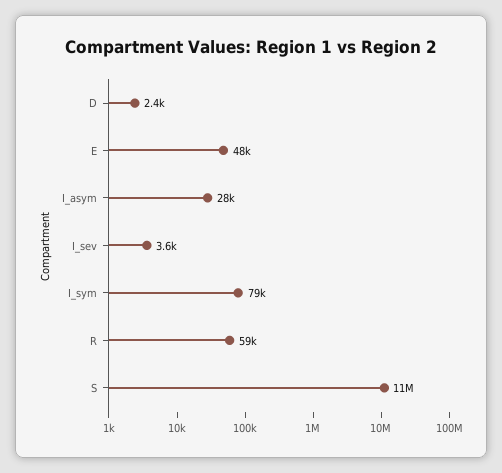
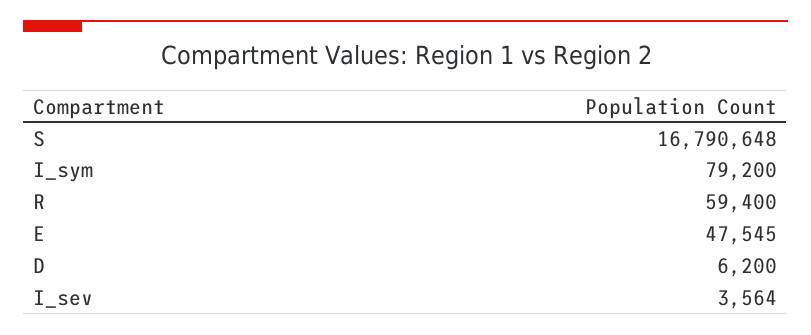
  {
-   "D": 2400,
+   "D": 6200,
    "E": 47545,
-   "I_asym": 28000,
    "I_sev": 3564,
    "I_sym": 79200,
    "R": 59400,
-   "S": 11000000
+   "S": 16790648
  }

